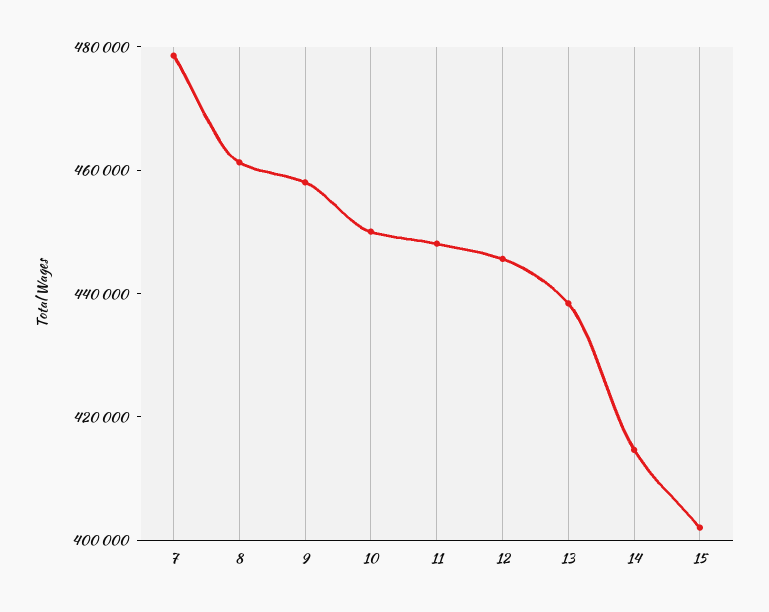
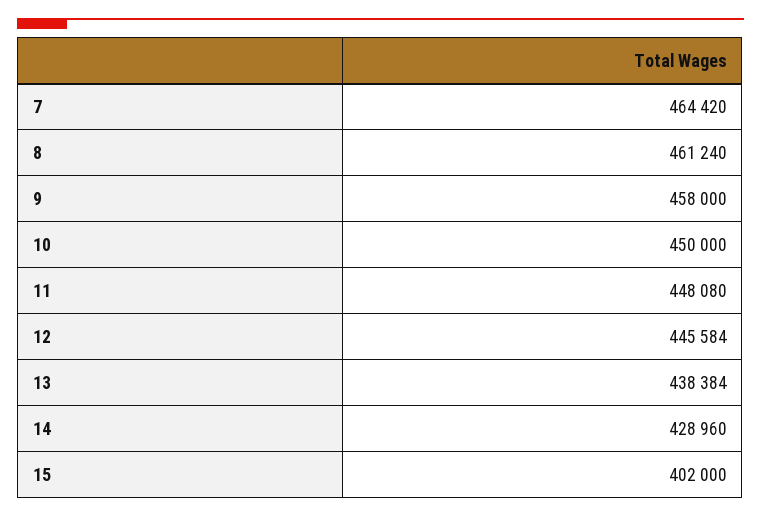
  {
-   "7": 480000,
+   "7": 464420,
    "8": 461240,
    "9": 458000,
    "10": 450000,
    "11": 448080,
    "12": 445584,
    "13": 438384,
-   "14": 415000,
+   "14": 428960,
    "15": 402000
  }

